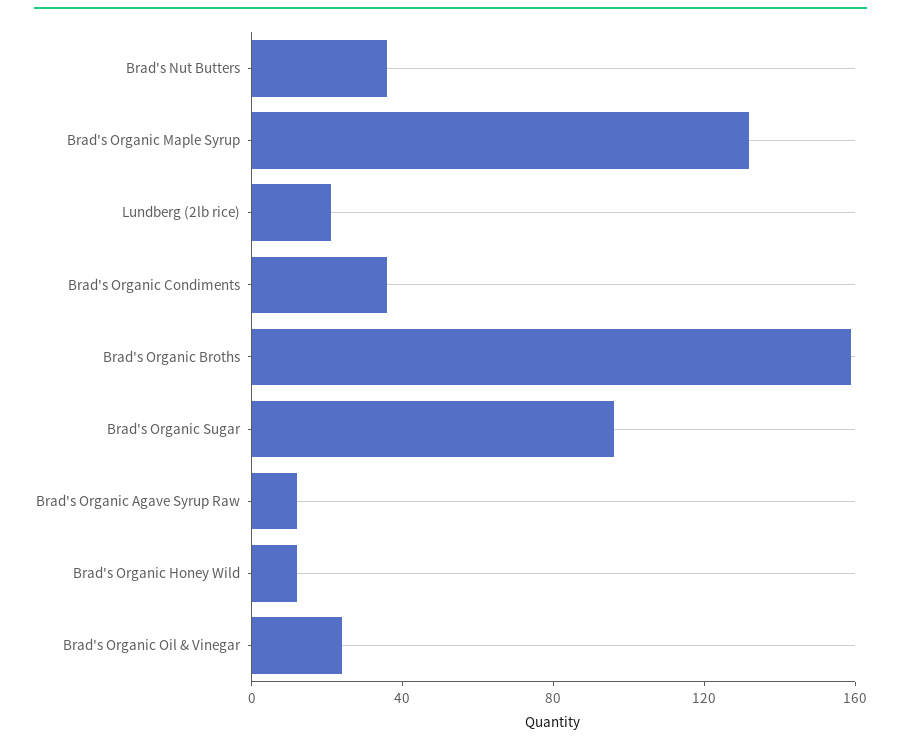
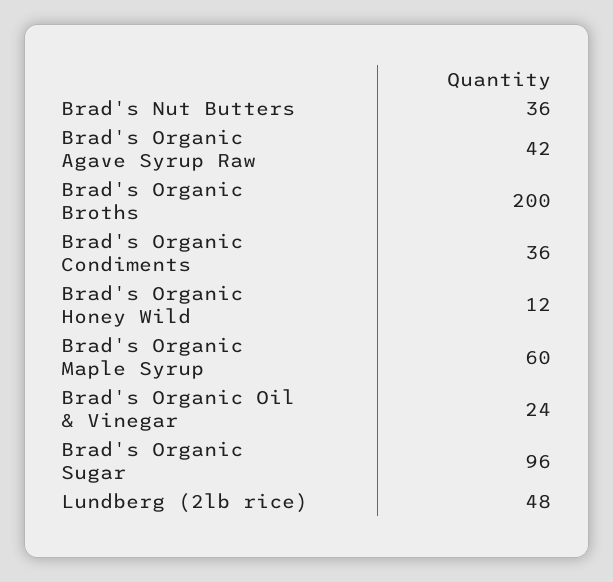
  {
    "Brad's Nut Butters": 36,
-   "Brad's Organic Maple Syrup": 130,
+   "Brad's Organic Maple Syrup": 60,
-   "Lundberg (2lb rice)": 20,
+   "Lundberg (2lb rice)": 48,
    "Brad's Organic Condiments": 36,
-   "Brad's Organic Broths": 160,
+   "Brad's Organic Broths": 200,
    "Brad's Organic Sugar": 96,
-   "Brad's Organic Agave Syrup Raw": 10,
+   "Brad's Organic Agave Syrup Raw": 42,
    "Brad's Organic Honey Wild": 12,
    "Brad's Organic Oil & Vinegar": 24
  }

